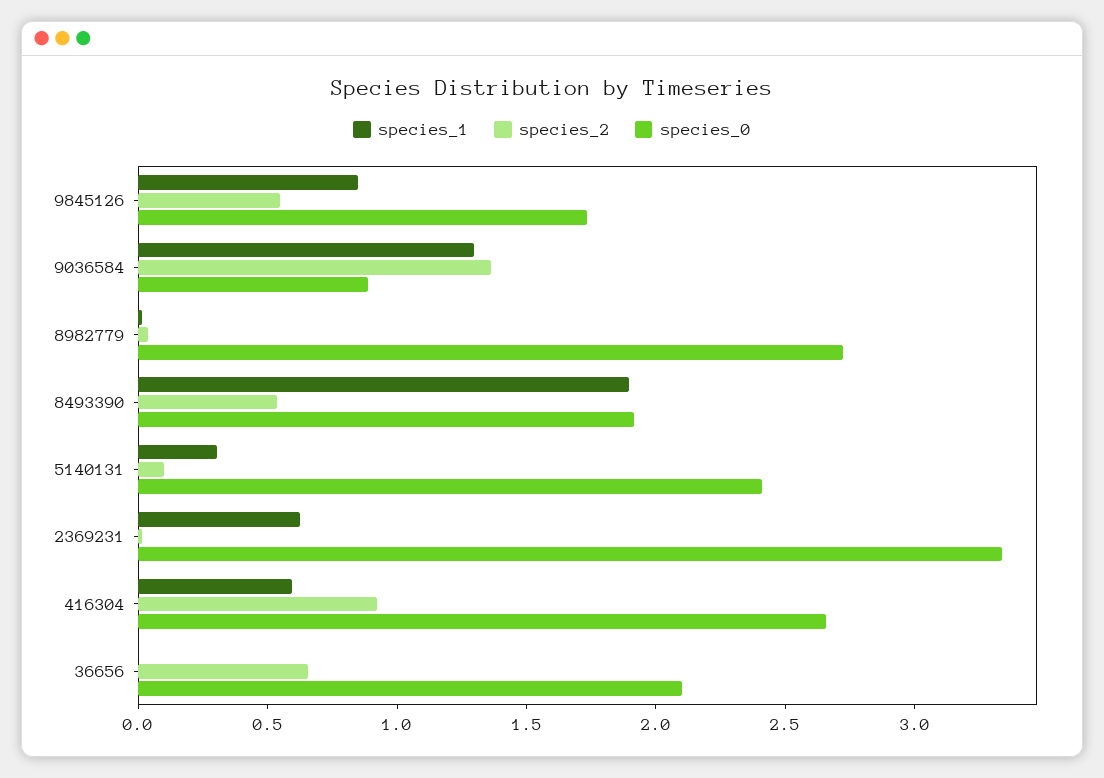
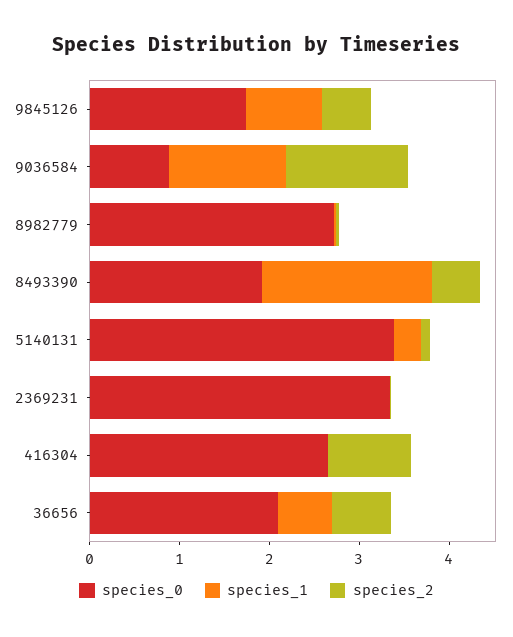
  {
    "species_1": {
      "9845126": 0.8,
      "9036584": 1.3,
      "8982779": 0,
      "8493390": 1.9,
      "5140131": 0.3,
-     "2369231": 0.6,
+     "2369231": 0,
-     "416304": 0.6,
+     "416304": 0,
-     "36656": 0
+     "36656": 0.6
    },
    "species_2": {
      "9845126": 0.5,
      "9036584": 1.4,
      "8982779": 0,
      "8493390": 0.5,
      "5140131": 0.1,
      "2369231": 0,
      "416304": 0.9,
      "36656": 0.7
    },
    "species_0": {
      "9845126": 1.7,
      "9036584": 0.9,
      "8982779": 2.7,
      "8493390": 1.9,
-     "5140131": 2.4,
+     "5140131": 3.4,
      "2369231": 3.3,
      "416304": 2.7,
      "36656": 2.1
    }
  }

